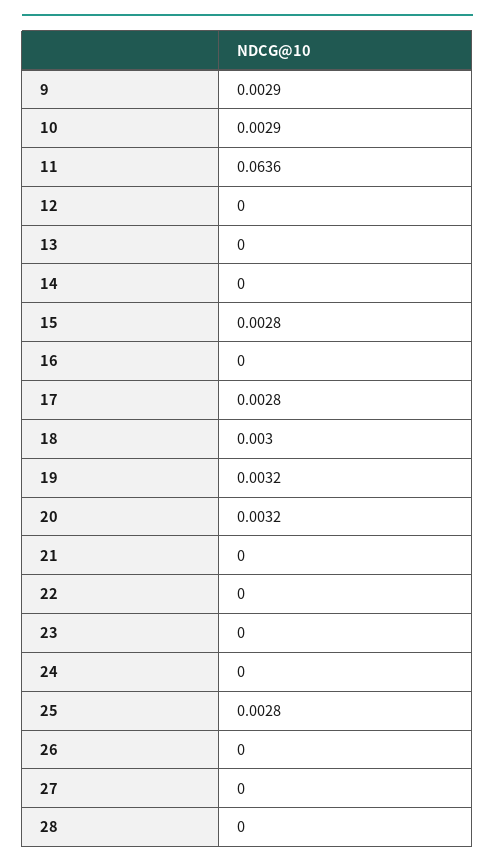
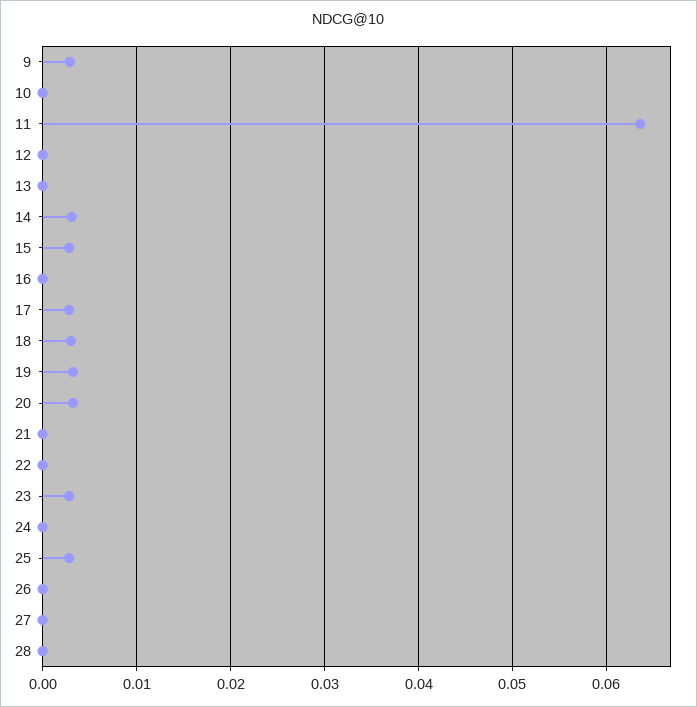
  {
    "9": 0.0029,
-   "10": 0.0029,
+   "10": 0,
    "11": 0.0636,
    "12": 0,
    "13": 0,
-   "14": 0,
+   "14": 0.003,
    "15": 0.0028,
    "16": 0,
    "17": 0.0028,
    "18": 0.003,
    "19": 0.0032,
    "20": 0.0032,
    "21": 0,
    "22": 0,
-   "23": 0,
+   "23": 0.003,
    "24": 0,
    "25": 0.0028,
    "26": 0,
    "27": 0,
    "28": 0
  }

